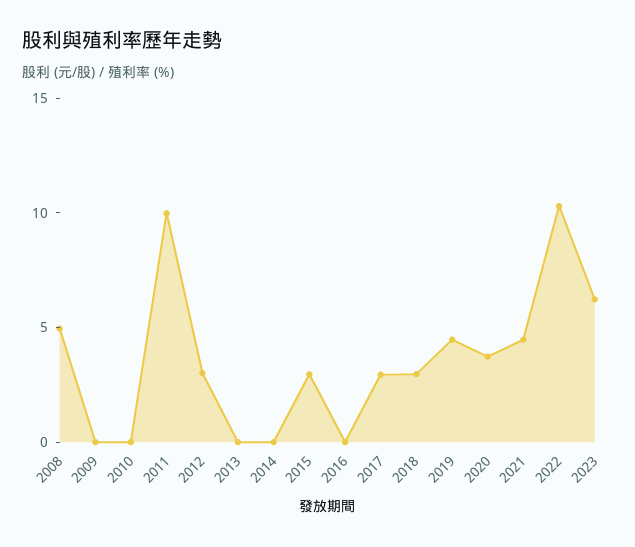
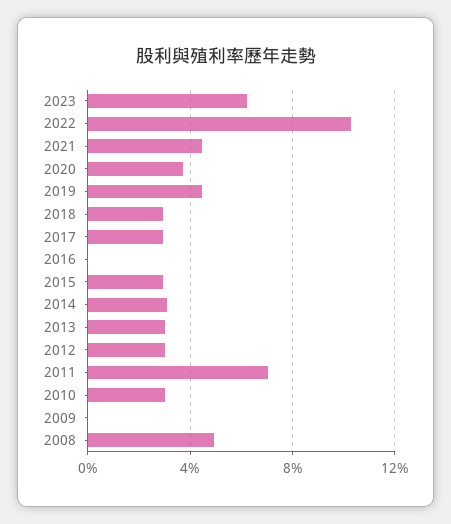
  {
    "2008": 5,
    "2009": 0,
-   "2010": 0,
+   "2010": 3,
-   "2011": 10,
+   "2011": 7,
    "2012": 3,
-   "2013": 0,
+   "2013": 3,
-   "2014": 0,
+   "2014": 3,
    "2015": 3,
    "2016": 0,
    "2017": 3,
    "2018": 3,
    "2019": 4.5,
    "2020": 3.5,
    "2021": 4.5,
    "2022": 10.5,
    "2023": 6
  }

